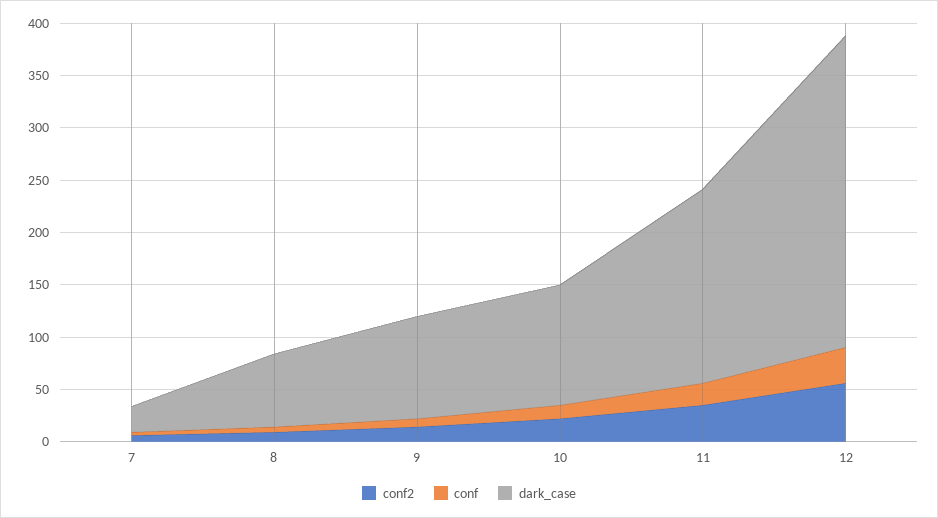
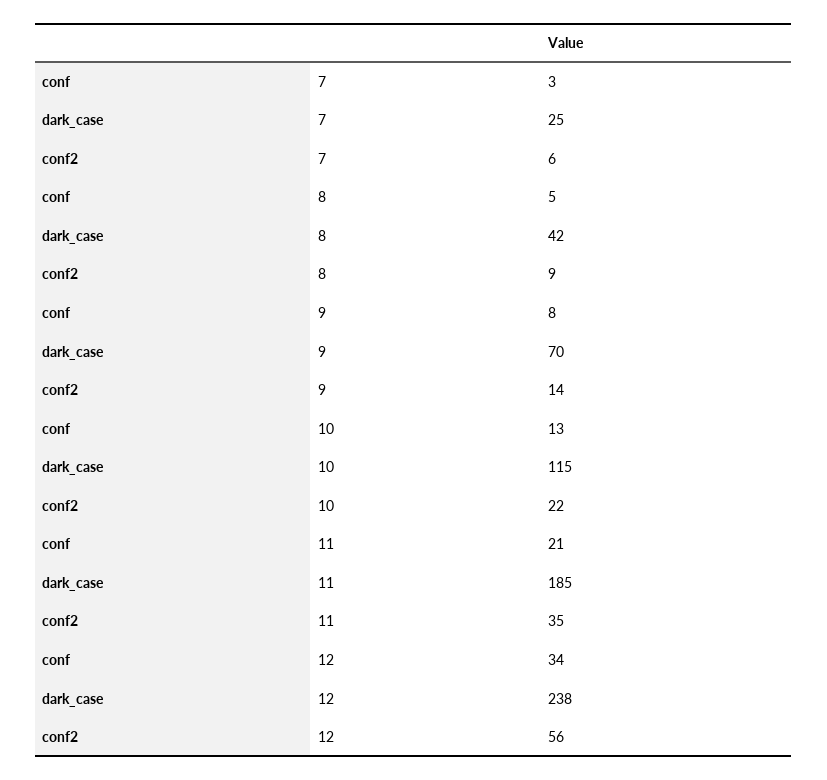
  {
    "conf2": {
      "7": 6,
      "8": 9,
      "9": 14,
      "10": 22,
      "11": 35,
      "12": 56
    },
    "conf": {
      "7": 3,
      "8": 5,
      "9": 8,
      "10": 13,
      "11": 21,
      "12": 34
    },
    "dark_case": {
      "7": 25,
-     "8": 70,
+     "8": 42,
-     "9": 100,
+     "9": 70,
      "10": 115,
      "11": 185,
-     "12": 300
+     "12": 238
    }
  }

